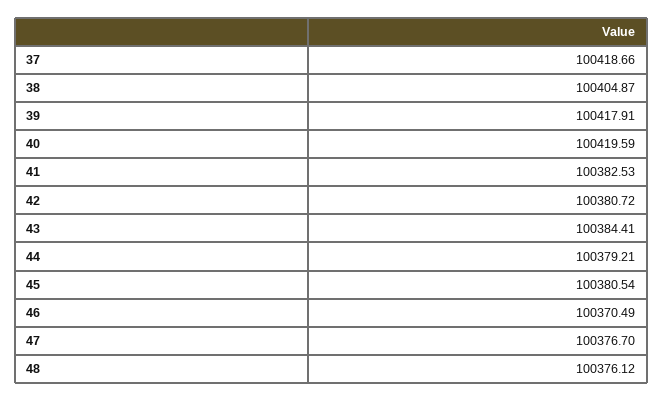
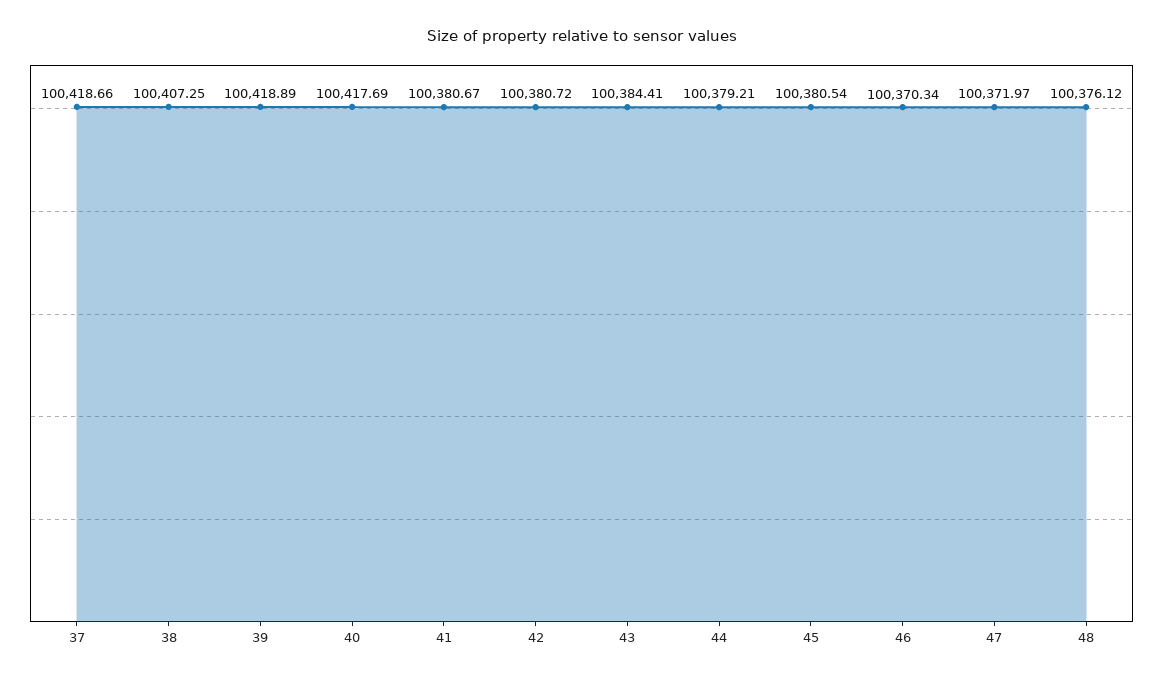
  {
    "37": 100418.66,
-   "38": 100404.87,
+   "38": 100407.25,
-   "39": 100417.91,
+   "39": 100418.89,
-   "40": 100419.59,
+   "40": 100417.69,
-   "41": 100382.53,
+   "41": 100380.67,
    "42": 100380.72,
    "43": 100384.41,
    "44": 100379.21,
    "45": 100380.54,
-   "46": 100370.49,
+   "46": 100370.34,
-   "47": 100376.7,
+   "47": 100371.97,
    "48": 100376.12
  }

